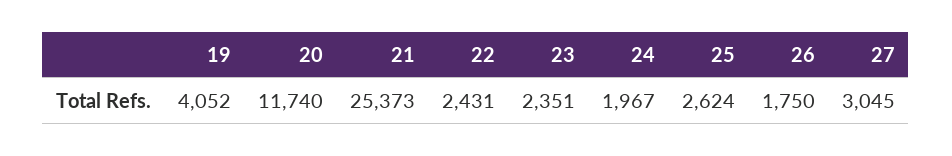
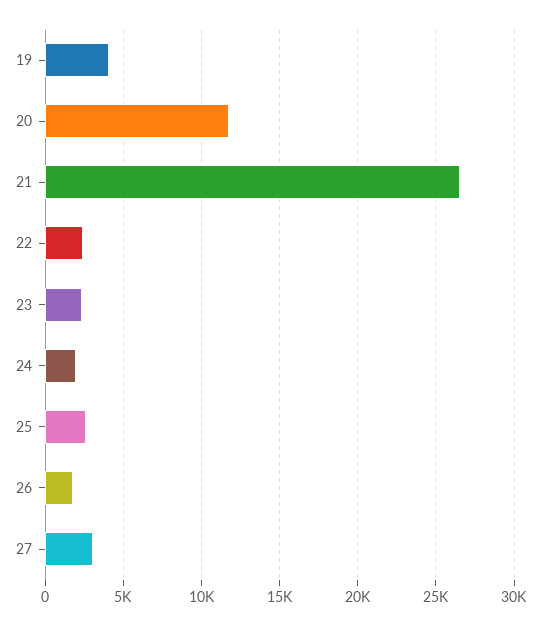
  {
    "19": 4052,
    "20": 11740,
-   "21": 25373,
+   "21": 26500,
    "22": 2431,
    "23": 2351,
    "24": 1967,
    "25": 2624,
    "26": 1750,
    "27": 3045
  }

